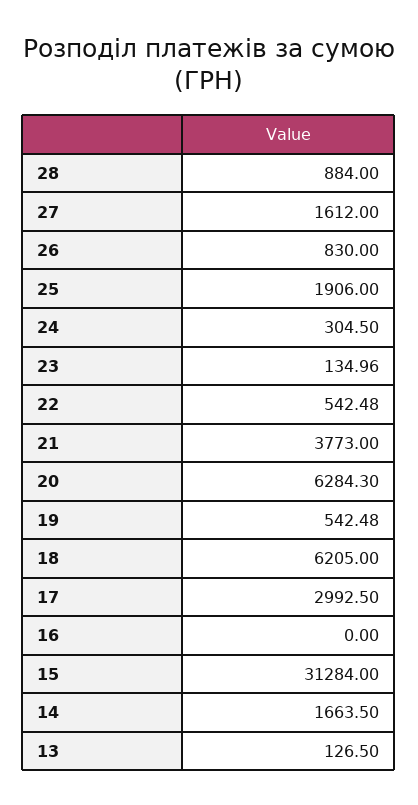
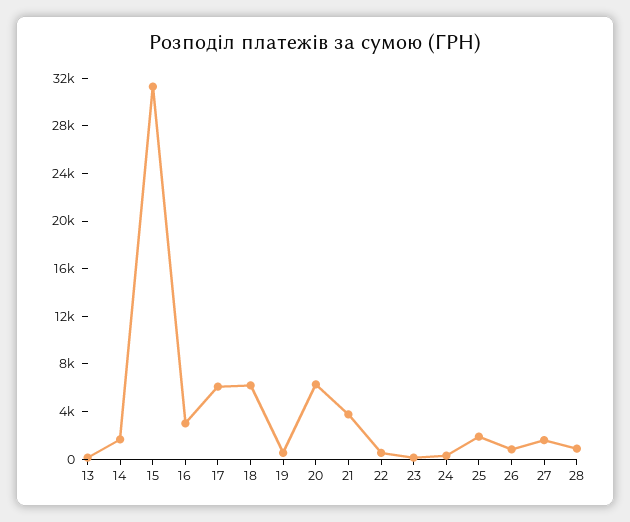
  {
    "28": 884,
    "27": 1612,
    "26": 830,
    "25": 1906,
    "24": 304.5,
    "23": 134.96,
    "22": 542.48,
    "21": 3773,
    "20": 6284.3,
    "19": 542.48,
    "18": 6205,
-   "17": 2992.5,
+   "17": 6000,
-   "16": 0,
+   "16": 3000,
    "15": 31284,
    "14": 1663.5,
    "13": 126.5
  }

